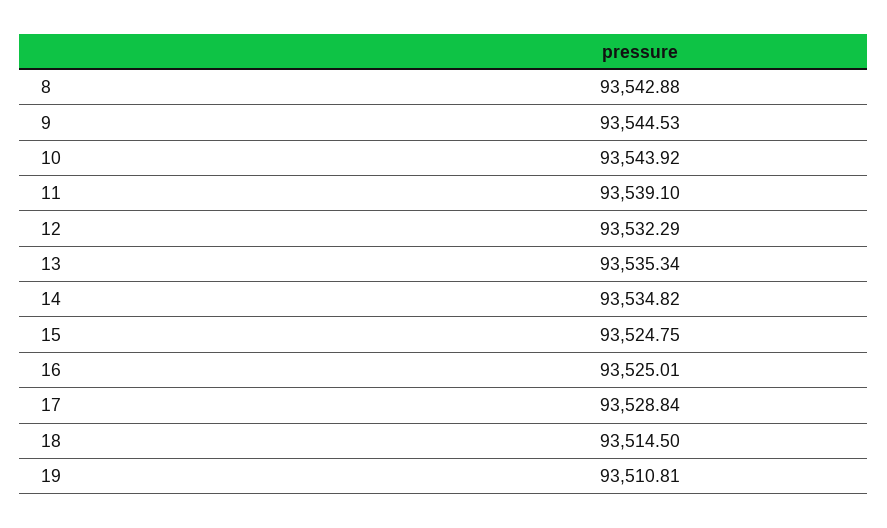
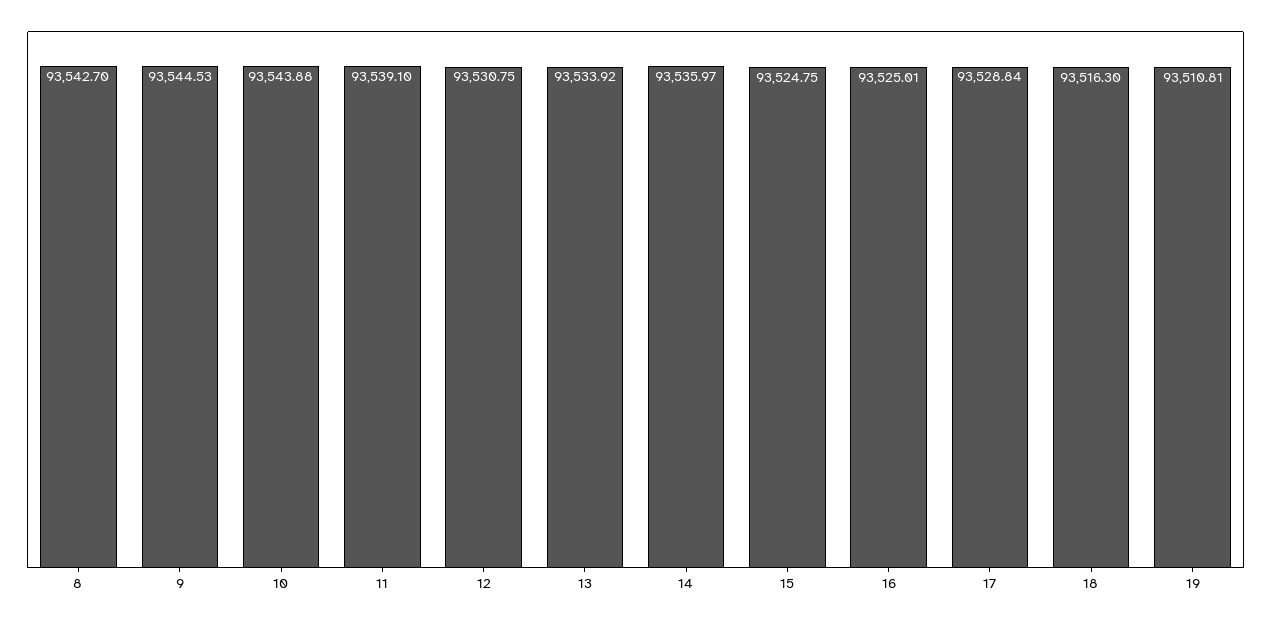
  {
-   "8": 93542.88,
+   "8": 93542.7,
    "9": 93544.53,
-   "10": 93543.92,
+   "10": 93543.88,
    "11": 93539.1,
-   "12": 93532.29,
+   "12": 93530.75,
-   "13": 93535.34,
+   "13": 93533.92,
-   "14": 93534.82,
+   "14": 93535.97,
    "15": 93524.75,
    "16": 93525.01,
    "17": 93528.84,
-   "18": 93514.5,
+   "18": 93516.3,
    "19": 93510.81
  }

